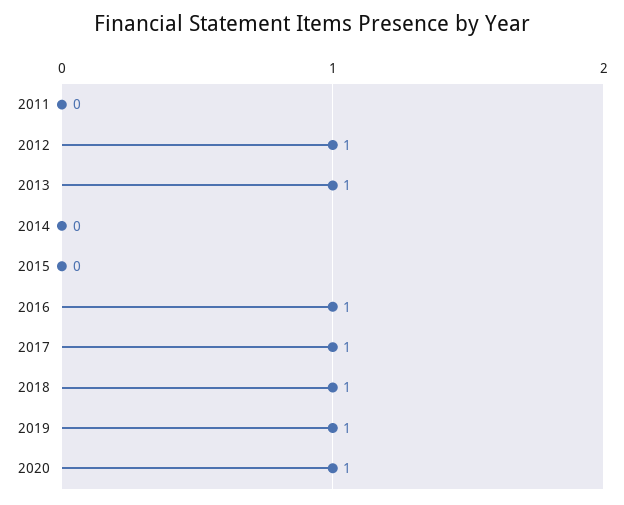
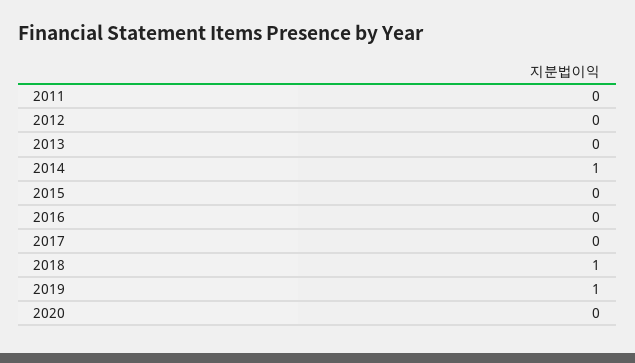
  {
    "2011": 0,
-   "2012": 1,
+   "2012": 0,
-   "2013": 1,
+   "2013": 0,
-   "2014": 0,
+   "2014": 1,
    "2015": 0,
-   "2016": 1,
+   "2016": 0,
-   "2017": 1,
+   "2017": 0,
    "2018": 1,
    "2019": 1,
-   "2020": 1
+   "2020": 0
  }

